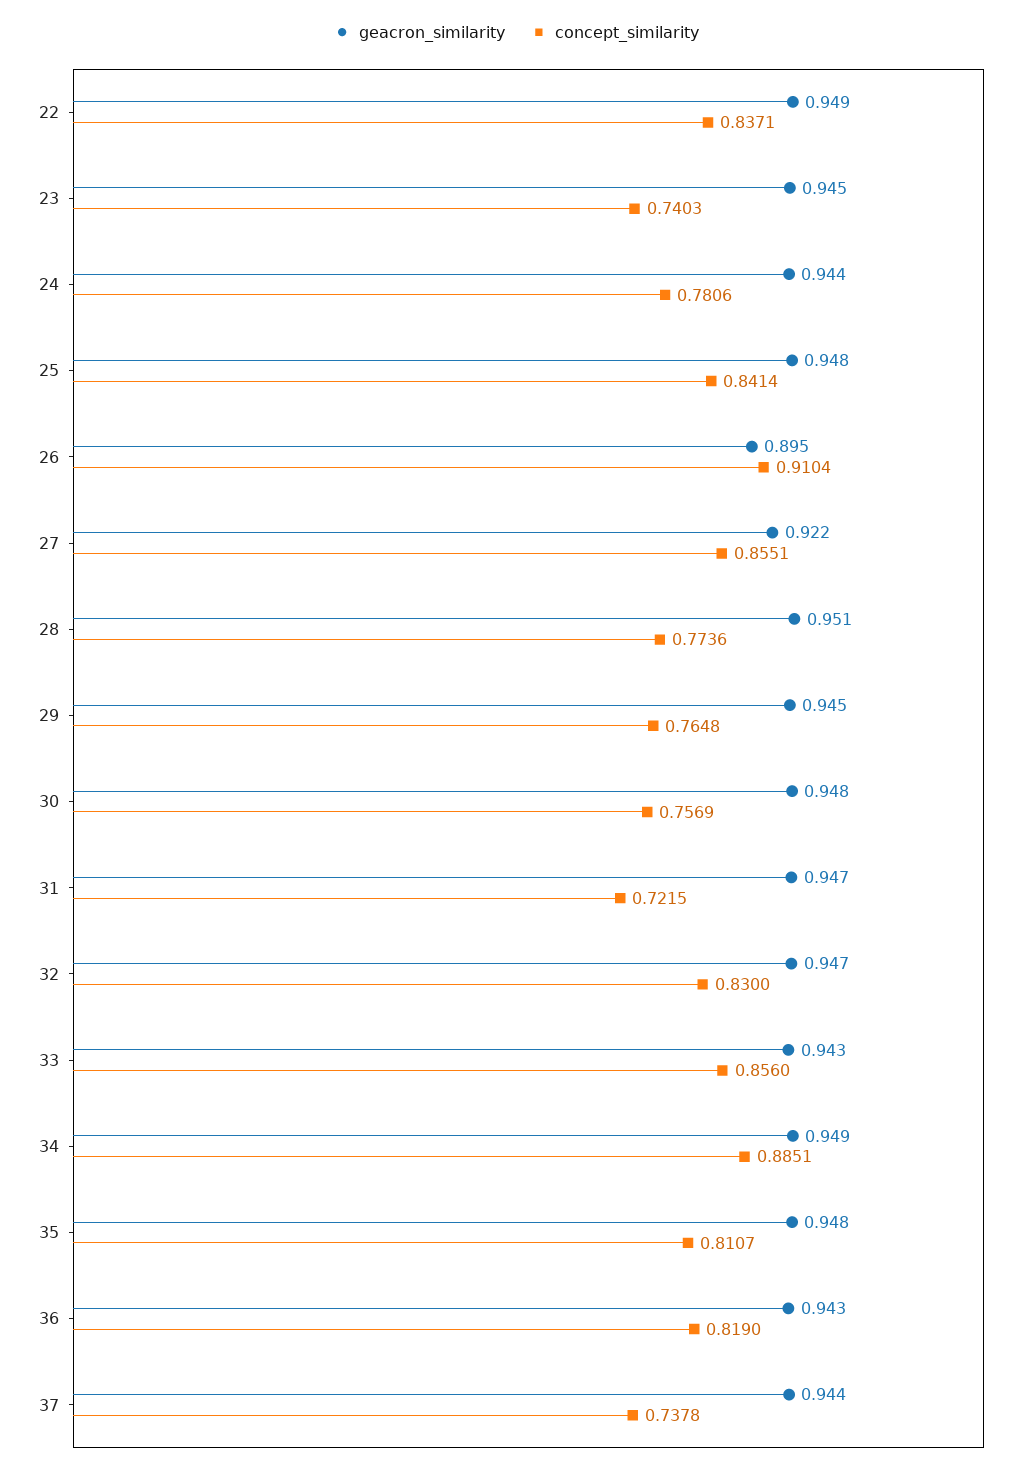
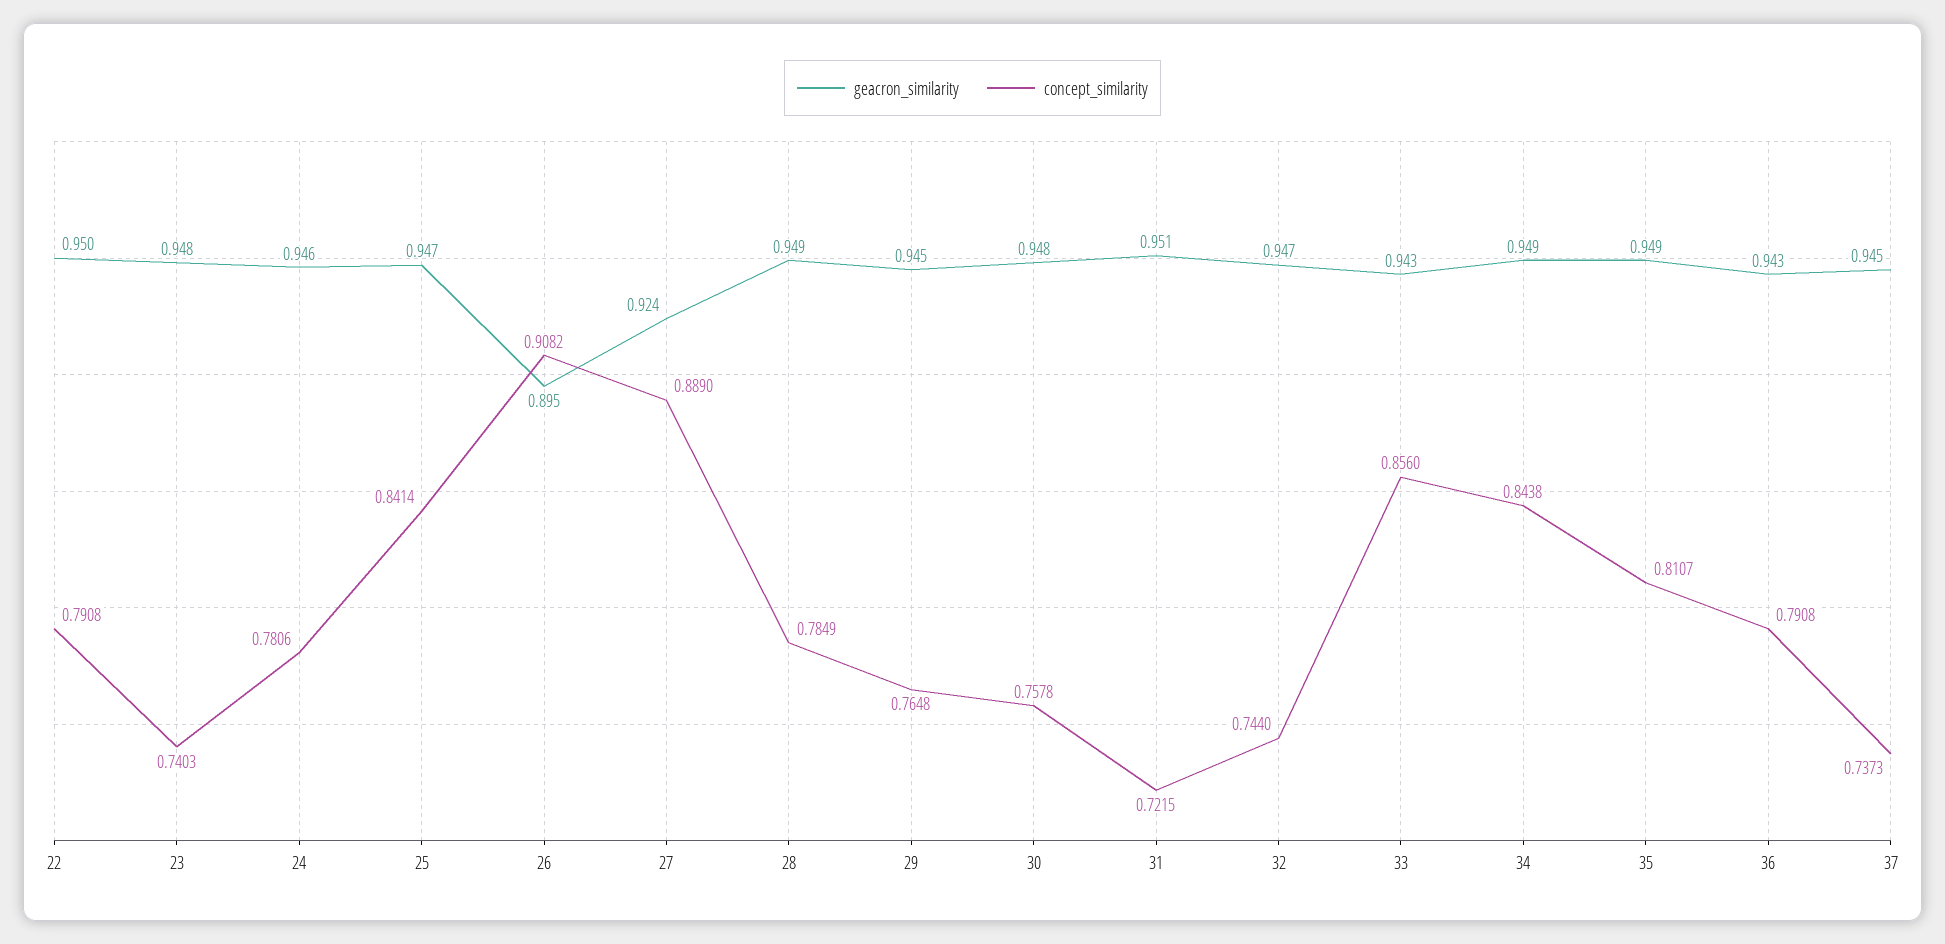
  {
    "geacron_similarity": {
-     "22": 0.949,
+     "22": 0.95,
-     "23": 0.945,
+     "23": 0.948,
-     "24": 0.944,
+     "24": 0.946,
-     "25": 0.948,
+     "25": 0.947,
      "26": 0.895,
-     "27": 0.922,
+     "27": 0.924,
-     "28": 0.951,
+     "28": 0.949,
      "29": 0.945,
      "30": 0.948,
-     "31": 0.947,
+     "31": 0.951,
      "32": 0.947,
      "33": 0.943,
      "34": 0.949,
-     "35": 0.948,
+     "35": 0.949,
      "36": 0.943,
-     "37": 0.944
+     "37": 0.945
    },
    "concept_similarity": {
-     "22": 0.8371,
+     "22": 0.7908,
      "23": 0.7403,
      "24": 0.7806,
      "25": 0.8414,
-     "26": 0.9104,
+     "26": 0.9082,
-     "27": 0.8551,
+     "27": 0.889,
-     "28": 0.7736,
+     "28": 0.7849,
      "29": 0.7648,
-     "30": 0.7569,
+     "30": 0.7578,
      "31": 0.7215,
-     "32": 0.83,
+     "32": 0.744,
      "33": 0.856,
-     "34": 0.8851,
+     "34": 0.8438,
      "35": 0.8107,
-     "36": 0.819,
+     "36": 0.7908,
-     "37": 0.7378
+     "37": 0.7373
    }
  }

